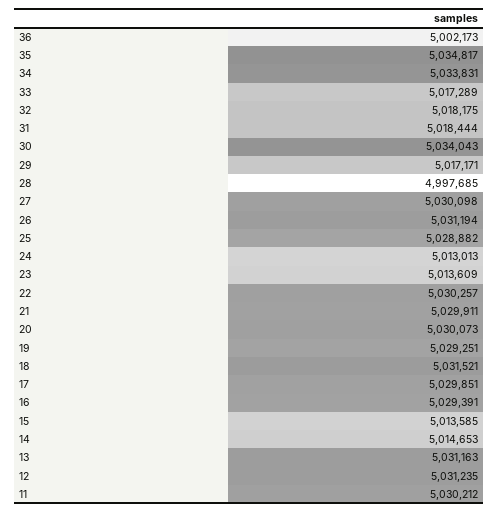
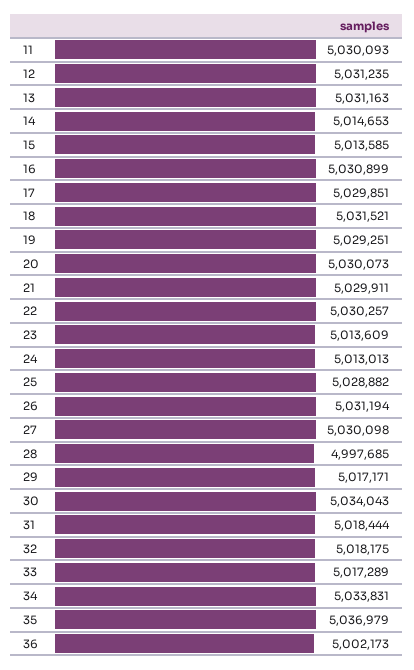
  {
    "36": 5002173,
-   "35": 5034817,
+   "35": 5036979,
    "34": 5033831,
    "33": 5017289,
    "32": 5018175,
    "31": 5018444,
    "30": 5034043,
    "29": 5017171,
    "28": 4997685,
    "27": 5030098,
    "26": 5031194,
    "25": 5028882,
    "24": 5013013,
    "23": 5013609,
    "22": 5030257,
    "21": 5029911,
    "20": 5030073,
    "19": 5029251,
    "18": 5031521,
    "17": 5029851,
-   "16": 5029391,
+   "16": 5030899,
    "15": 5013585,
    "14": 5014653,
    "13": 5031163,
    "12": 5031235,
-   "11": 5030212
+   "11": 5030093
  }

